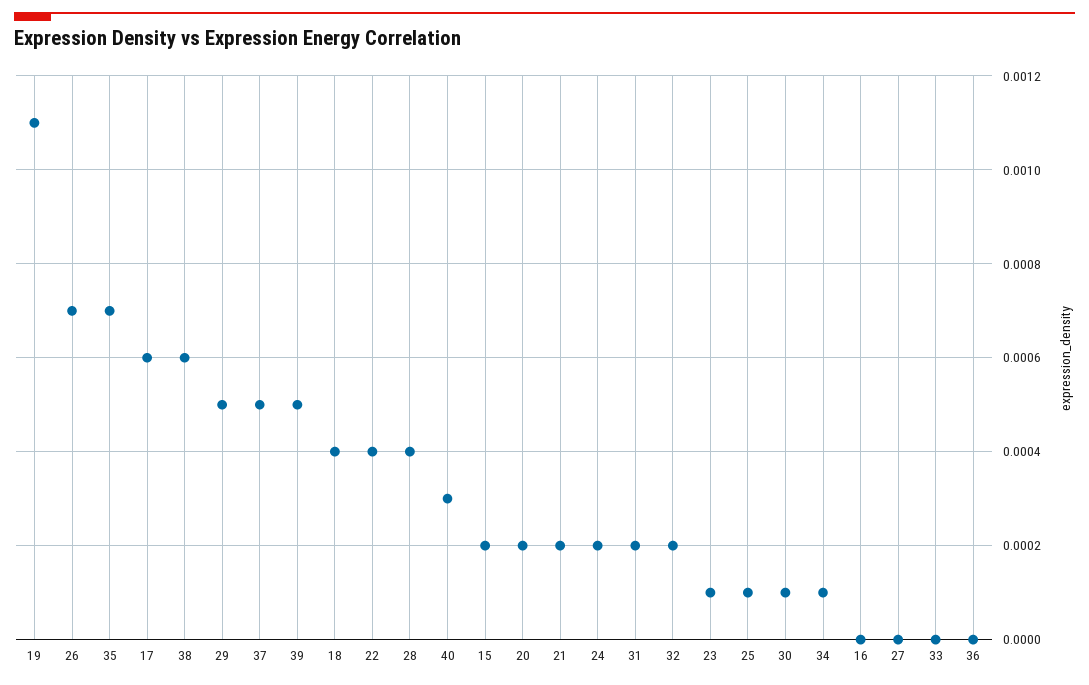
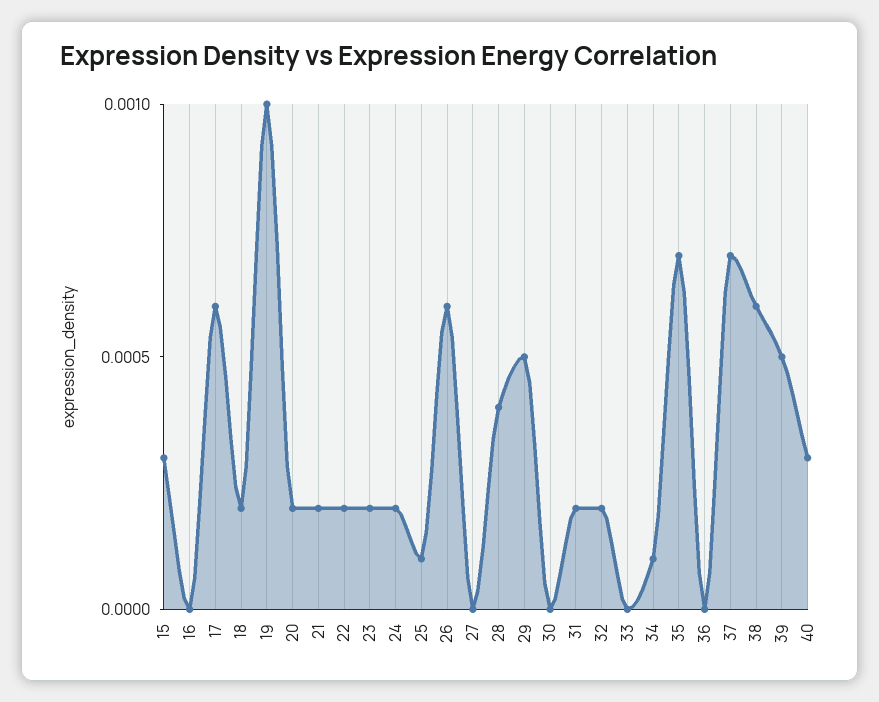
  {
-   "19": 0.0011,
+   "19": 0.001,
-   "26": 0.0007,
+   "26": 0.0006,
    "35": 0.0007,
    "17": 0.0006,
    "38": 0.0006,
    "29": 0.0005,
-   "37": 0.0005,
+   "37": 0.0007,
    "39": 0.0005,
-   "18": 0.0004,
+   "18": 0.0002,
-   "22": 0.0004,
+   "22": 0.0002,
    "28": 0.0004,
    "40": 0.0003,
-   "15": 0.0002,
+   "15": 0.0003,
    "20": 0.0002,
    "21": 0.0002,
    "24": 0.0002,
    "31": 0.0002,
    "32": 0.0002,
-   "23": 0.0001,
+   "23": 0.0002,
    "25": 0.0001,
-   "30": 0.0001,
+   "30": 0,
    "34": 0.0001,
    "16": 0,
    "27": 0,
    "33": 0,
    "36": 0
  }

